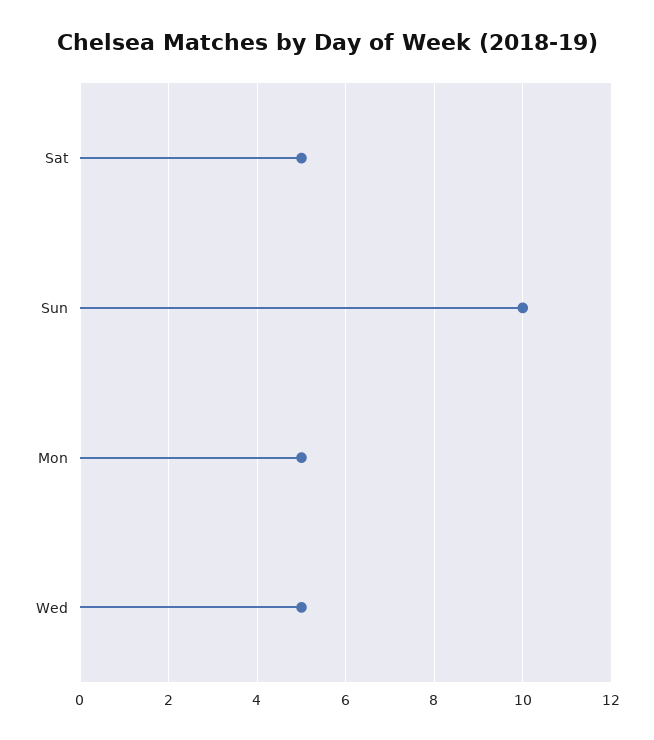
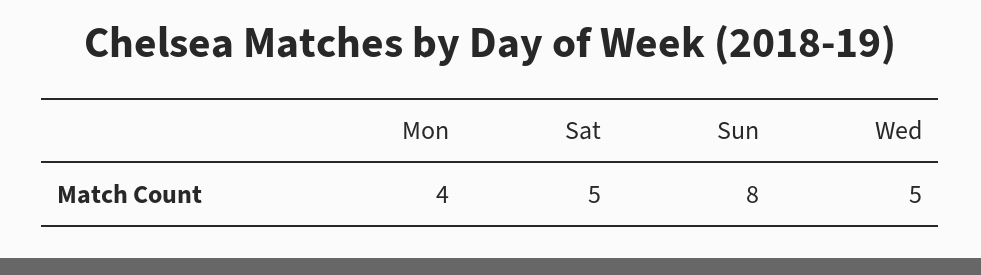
  {
    "Sat": 5,
-   "Sun": 10,
+   "Sun": 8,
-   "Mon": 5,
+   "Mon": 4,
    "Wed": 5
  }

